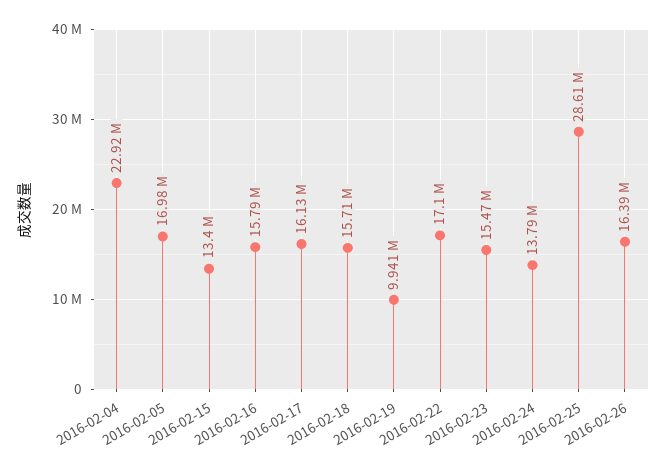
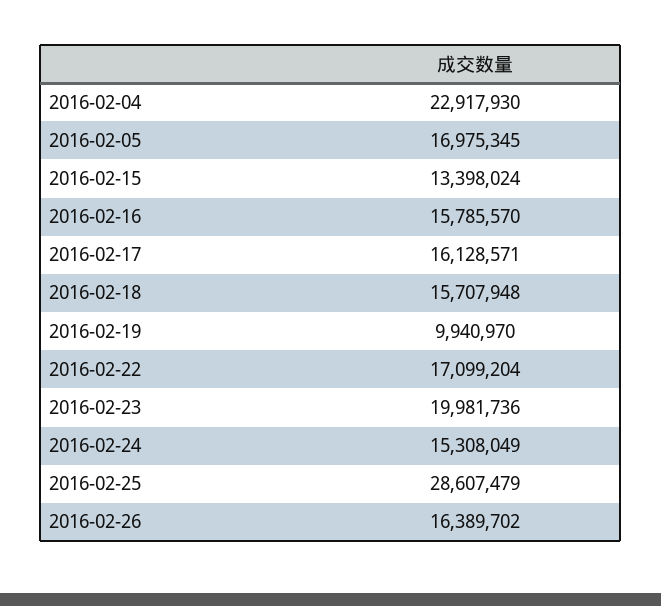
  {
    "2016-02-04": 22917930,
    "2016-02-05": 16975345,
    "2016-02-15": 13398024,
    "2016-02-16": 15785570,
    "2016-02-17": 16128571,
    "2016-02-18": 15707948,
    "2016-02-19": 9940970,
    "2016-02-22": 17099204,
-   "2016-02-23": 15470000,
+   "2016-02-23": 19981736,
-   "2016-02-24": 13790000,
+   "2016-02-24": 15308049,
    "2016-02-25": 28607479,
    "2016-02-26": 16389702
  }

